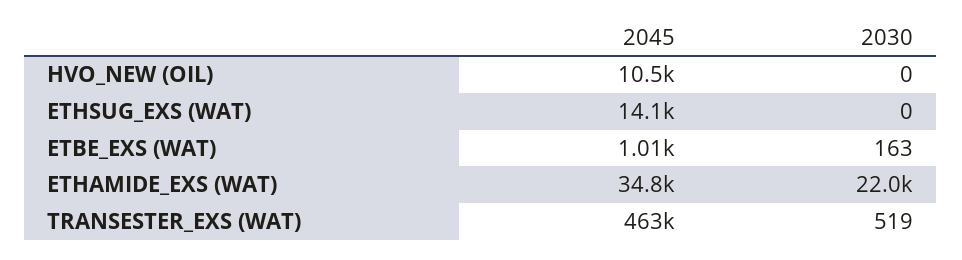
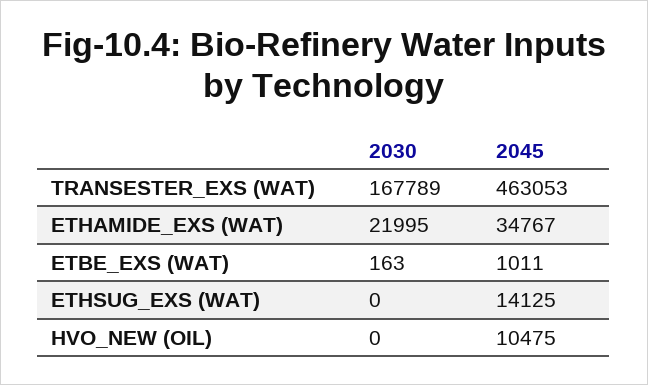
  {
    "2045": {
      "HVO_NEW (OIL)": 10475,
      "ETHSUG_EXS (WAT)": 14125,
      "ETBE_EXS (WAT)": 1011,
      "ETHAMIDE_EXS (WAT)": 34767,
      "TRANSESTER_EXS (WAT)": 463053
    },
    "2030": {
      "HVO_NEW (OIL)": 0,
      "ETHSUG_EXS (WAT)": 0,
      "ETBE_EXS (WAT)": 163,
      "ETHAMIDE_EXS (WAT)": 21995,
-     "TRANSESTER_EXS (WAT)": 519
+     "TRANSESTER_EXS (WAT)": 167789
    }
  }

